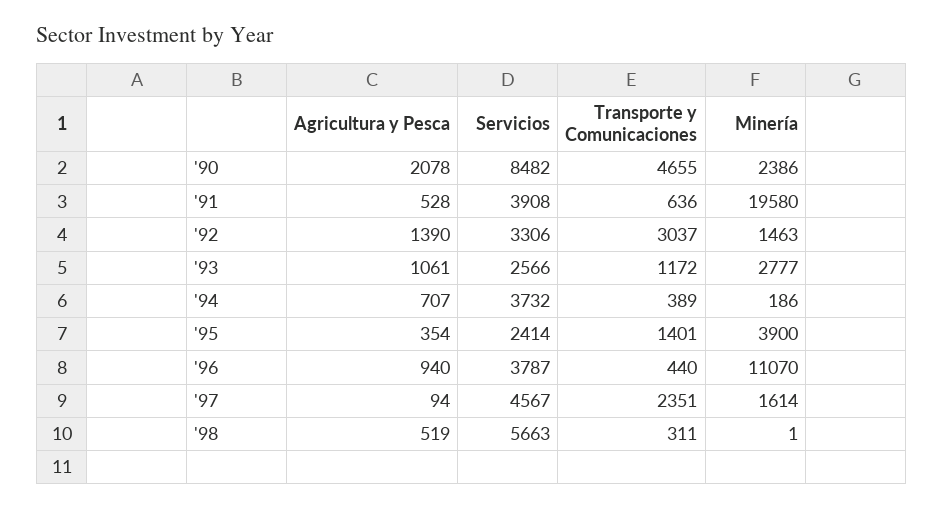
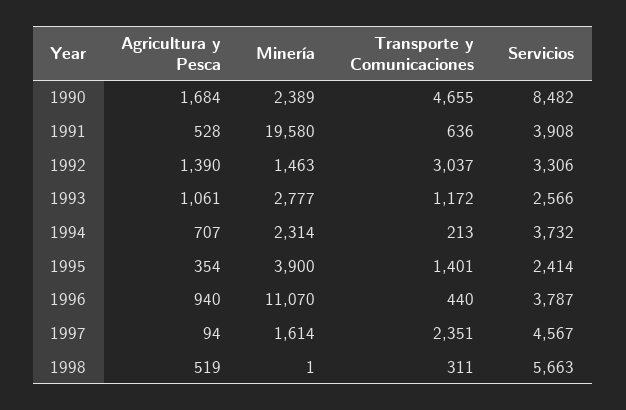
  {
    "Agricultura y Pesca": {
-     "'90": 2078,
+     "'90": 1684,
      "'91": 528,
      "'92": 1390,
      "'93": 1061,
      "'94": 707,
      "'95": 354,
      "'96": 940,
      "'97": 94,
      "'98": 519
    },
    "Servicios": {
      "'90": 8482,
      "'91": 3908,
      "'92": 3306,
      "'93": 2566,
      "'94": 3732,
      "'95": 2414,
      "'96": 3787,
      "'97": 4567,
      "'98": 5663
    },
    "Transporte y Comunicaciones": {
      "'90": 4655,
      "'91": 636,
      "'92": 3037,
      "'93": 1172,
-     "'94": 389,
+     "'94": 213,
      "'95": 1401,
      "'96": 440,
      "'97": 2351,
      "'98": 311
    },
    "Minería": {
-     "'90": 2386,
+     "'90": 2389,
      "'91": 19580,
      "'92": 1463,
      "'93": 2777,
-     "'94": 186,
+     "'94": 2314,
      "'95": 3900,
      "'96": 11070,
      "'97": 1614,
      "'98": 1
    }
  }

